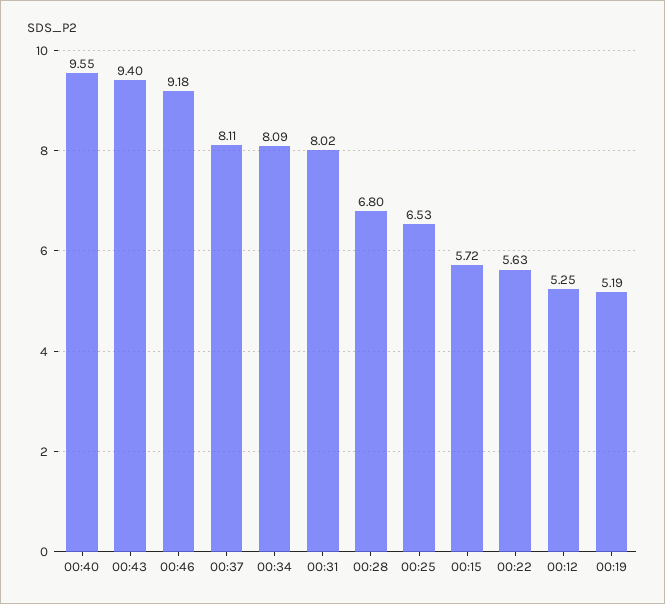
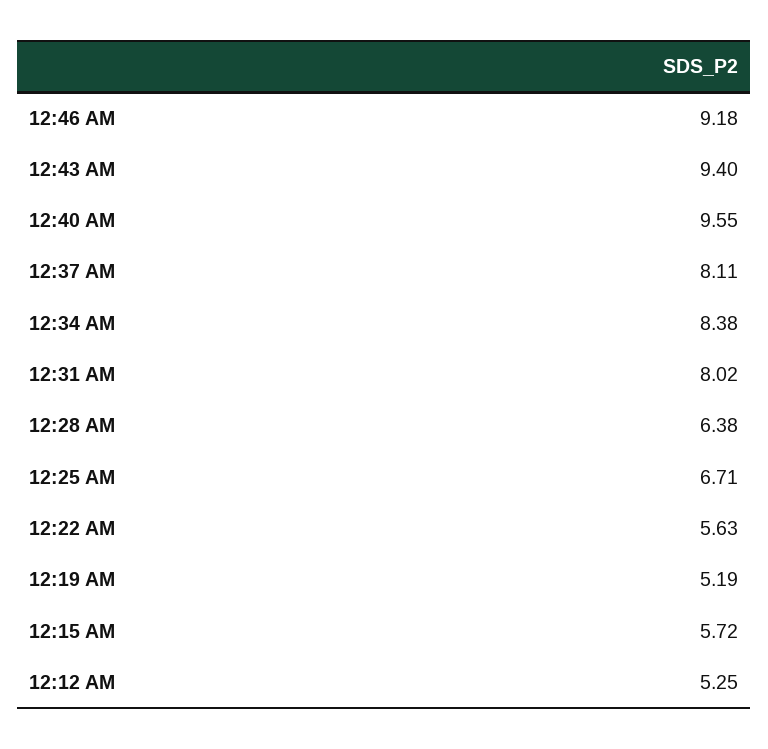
  {
    "00:40": 9.55,
    "00:43": 9.4,
    "00:46": 9.18,
    "00:37": 8.11,
-   "00:34": 8.09,
+   "00:34": 8.38,
    "00:31": 8.02,
-   "00:28": 6.8,
+   "00:28": 6.38,
-   "00:25": 6.53,
+   "00:25": 6.71,
    "00:15": 5.72,
    "00:22": 5.63,
    "00:12": 5.25,
    "00:19": 5.19
  }

